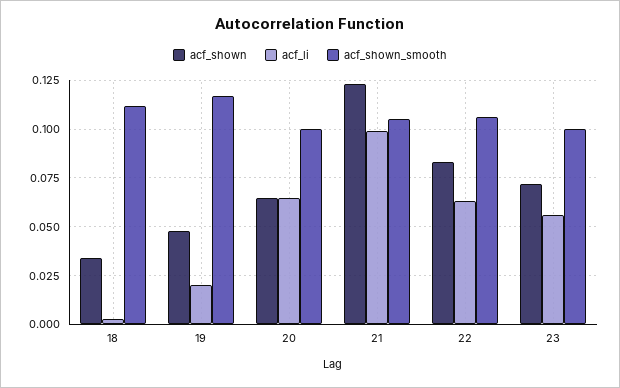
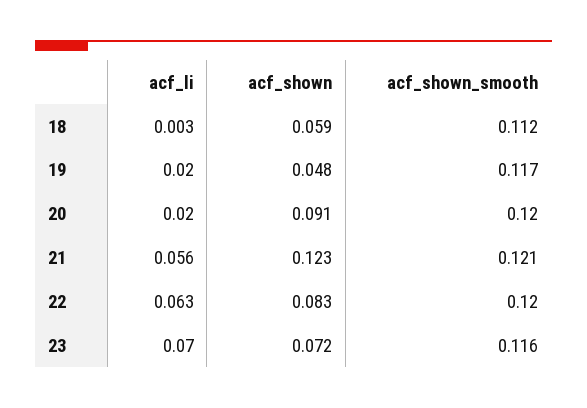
  {
    "acf_shown": {
-     "18": 0.035,
+     "18": 0.059,
      "19": 0.048,
-     "20": 0.065,
+     "20": 0.091,
      "21": 0.123,
      "22": 0.083,
      "23": 0.072
    },
    "acf_li": {
      "18": 0.003,
      "19": 0.02,
-     "20": 0.065,
+     "20": 0.02,
-     "21": 0.1,
+     "21": 0.056,
      "22": 0.063,
-     "23": 0.055
+     "23": 0.07
    },
    "acf_shown_smooth": {
      "18": 0.112,
      "19": 0.117,
-     "20": 0.1,
+     "20": 0.12,
-     "21": 0.105,
+     "21": 0.121,
-     "22": 0.105,
+     "22": 0.12,
-     "23": 0.1
+     "23": 0.116
    }
  }

